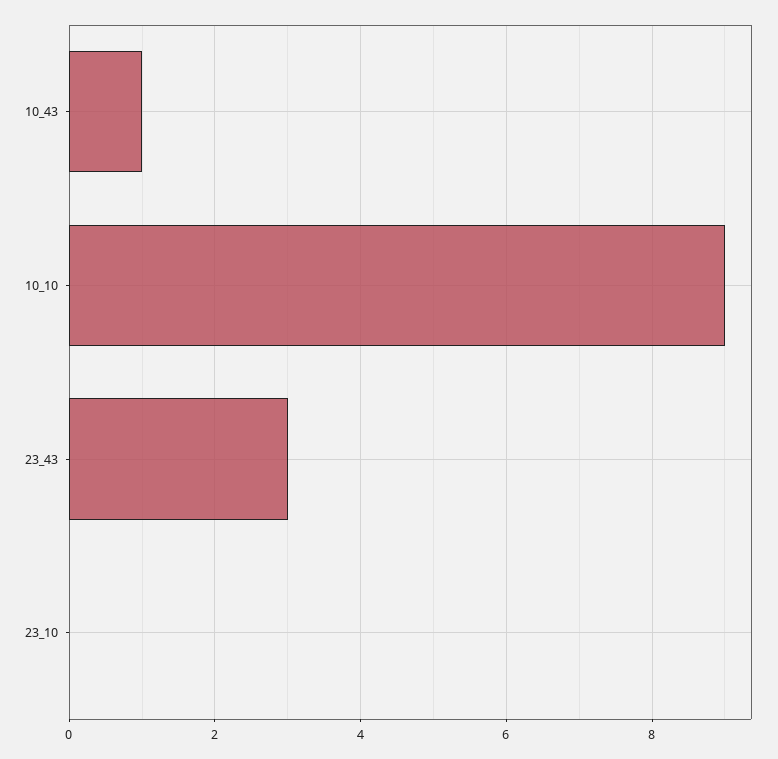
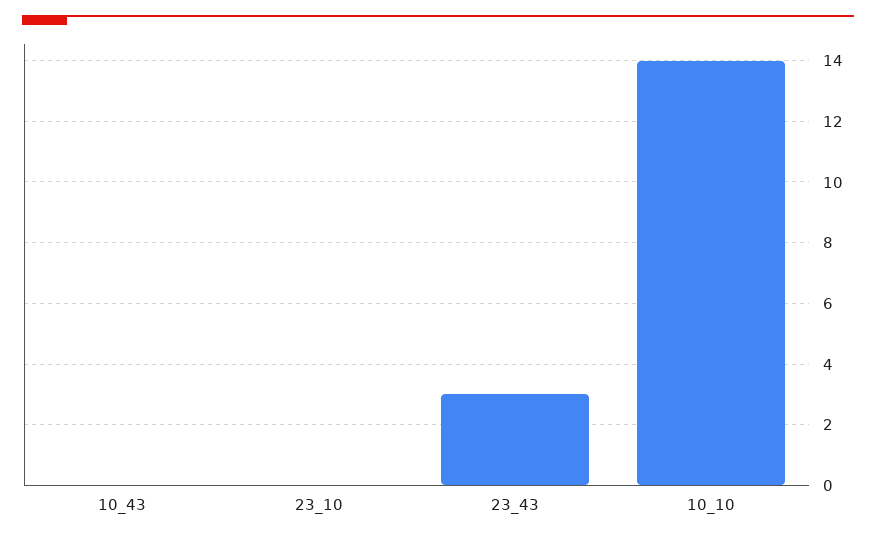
  {
-   "10_43": 1,
+   "10_43": 0,
-   "10_10": 9,
+   "10_10": 14,
    "23_43": 3,
    "23_10": 0
  }

